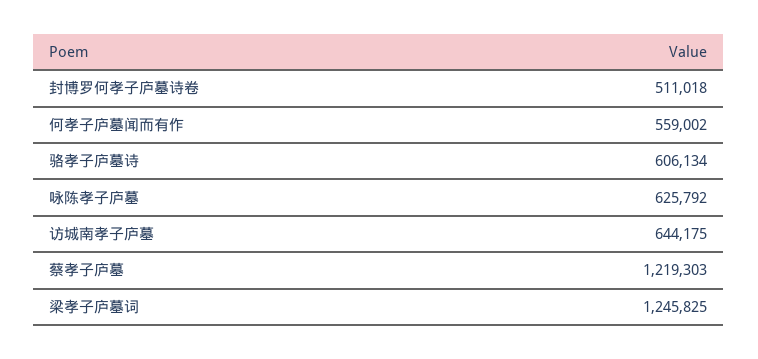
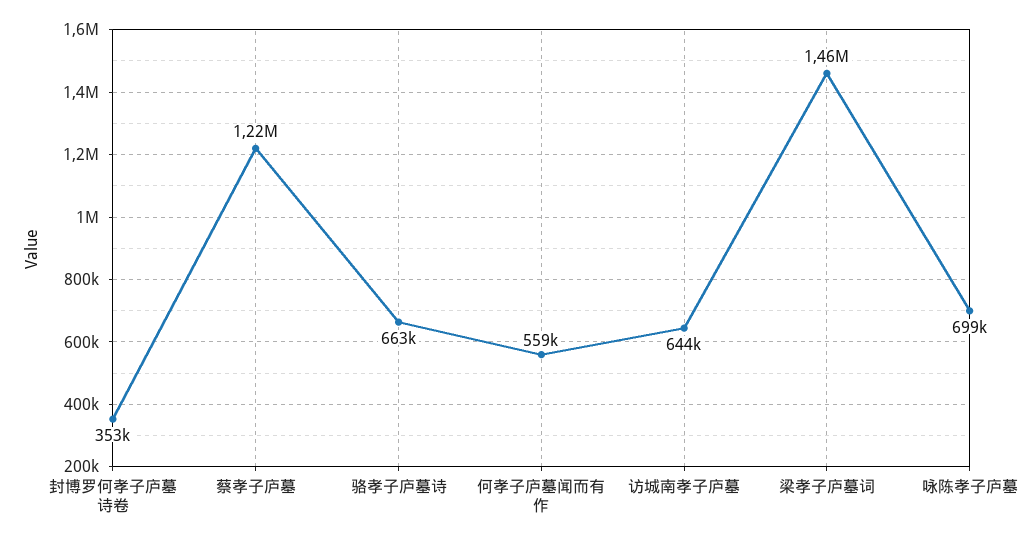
  {
-   "封博罗何孝子庐墓诗卷": 511018,
+   "封博罗何孝子庐墓诗卷": 353000,
    "何孝子庐墓闻而有作": 559002,
-   "骆孝子庐墓诗": 606134,
+   "骆孝子庐墓诗": 663000,
-   "咏陈孝子庐墓": 625792,
+   "咏陈孝子庐墓": 699000,
    "访城南孝子庐墓": 644175,
    "蔡孝子庐墓": 1219303,
-   "梁孝子庐墓词": 1245825
+   "梁孝子庐墓词": 1460000
  }

